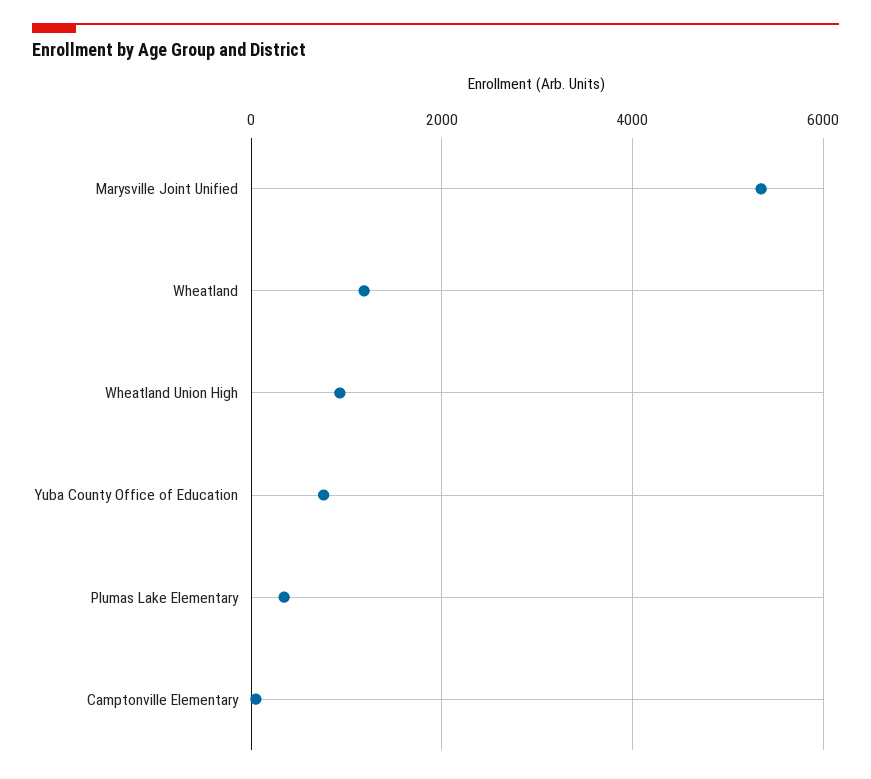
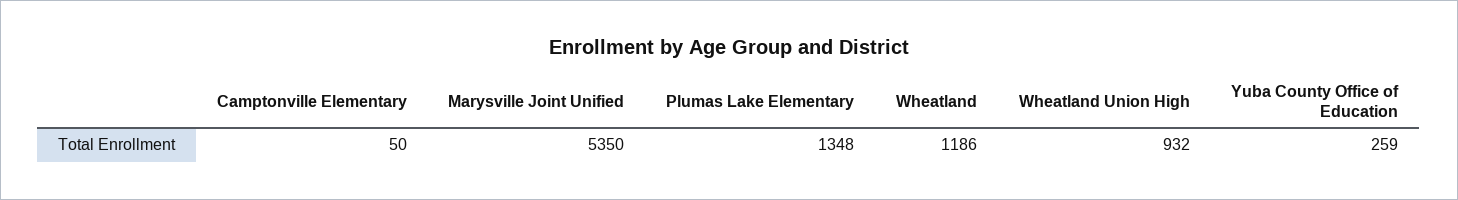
  {
    "Marysville Joint Unified": 5350,
    "Wheatland": 1186,
    "Wheatland Union High": 932,
-   "Yuba County Office of Education": 800,
+   "Yuba County Office of Education": 259,
-   "Plumas Lake Elementary": 400,
+   "Plumas Lake Elementary": 1348,
    "Camptonville Elementary": 50
  }

